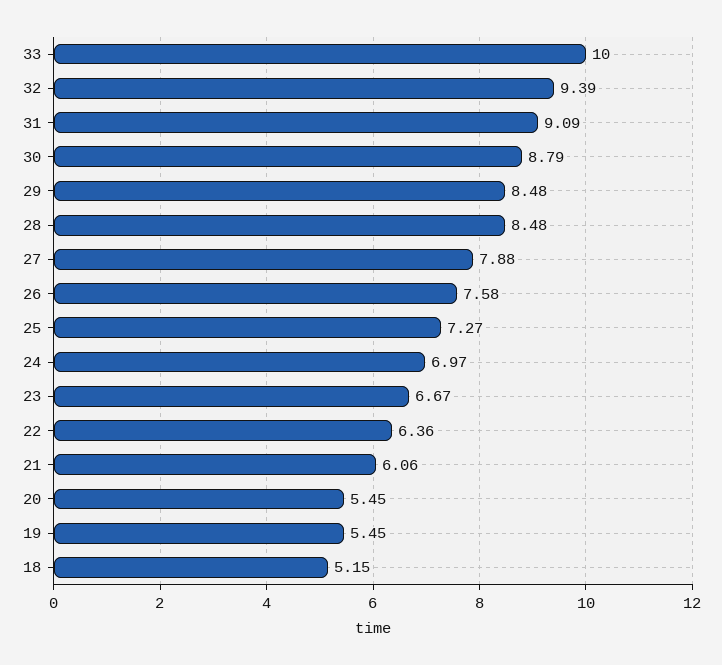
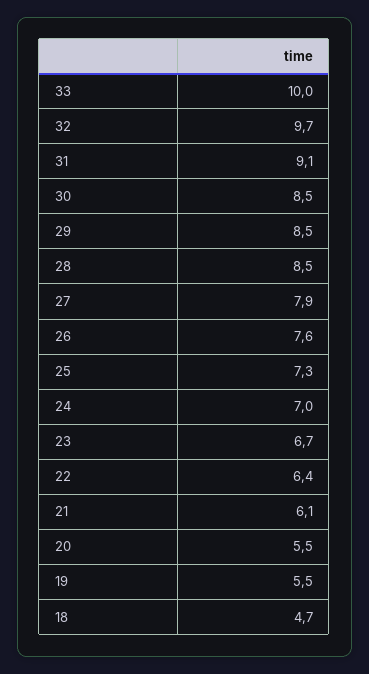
  {
    "33": 10,
-   "32": 9.39,
+   "32": 9.7,
    "31": 9.09,
-   "30": 8.79,
+   "30": 8.5,
    "29": 8.48,
    "28": 8.48,
    "27": 7.88,
    "26": 7.58,
    "25": 7.27,
    "24": 6.97,
    "23": 6.67,
    "22": 6.36,
    "21": 6.06,
    "20": 5.45,
    "19": 5.45,
-   "18": 5.15
+   "18": 4.7
  }

